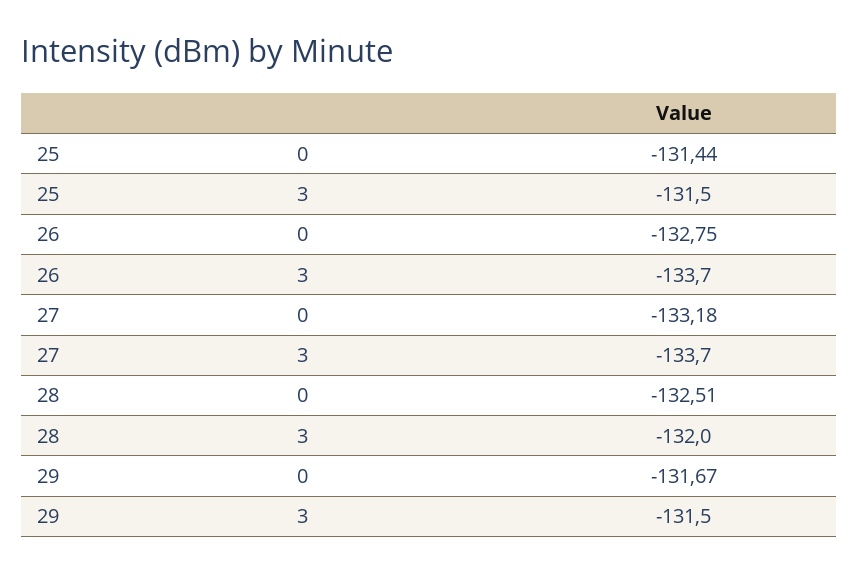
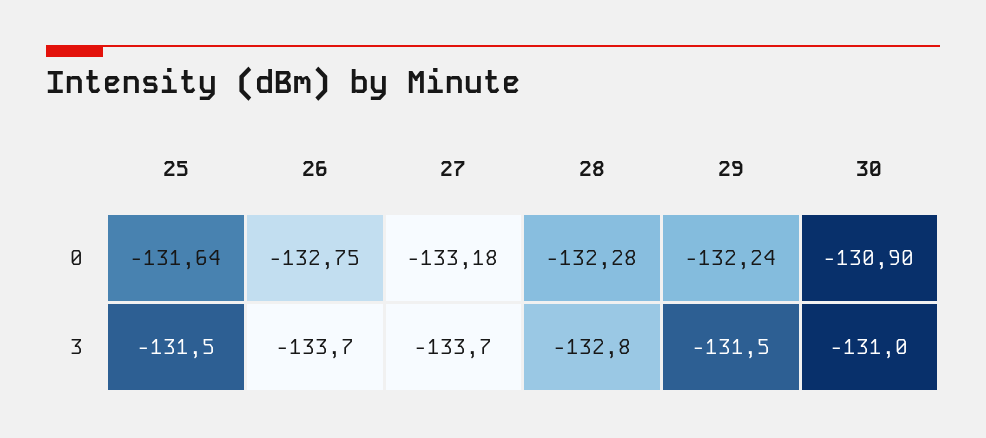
  {
    "25": {
-     "0": -131.44,
+     "0": -131.64,
      "3": -131.5
    },
    "26": {
      "0": -132.75,
      "3": -133.7
    },
    "27": {
      "0": -133.18,
      "3": -133.7
    },
    "28": {
-     "0": -132.51,
+     "0": -132.28,
-     "3": -132
+     "3": -132.8
    },
    "29": {
-     "0": -131.67,
+     "0": -132.24,
      "3": -131.5
-   }
+   },
+   "30": {
+     "0": -130.9,
+     "3": -131
+   }
  }

